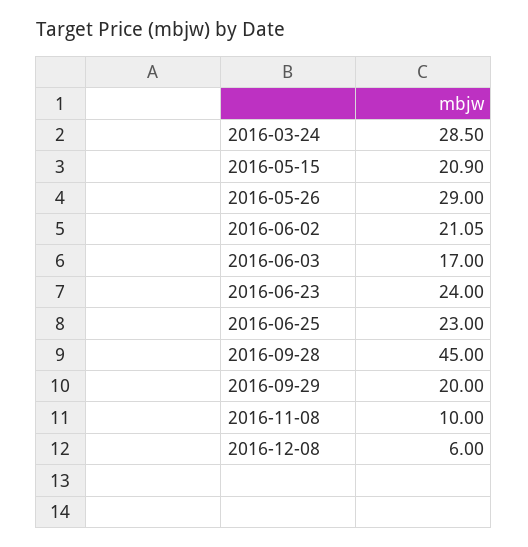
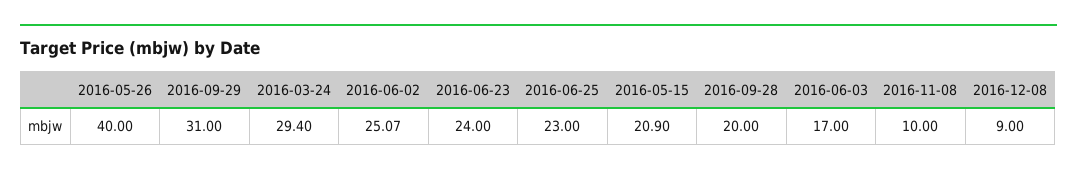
  {
-   "2016-03-24": 28.5,
+   "2016-03-24": 29.4,
    "2016-05-15": 20.9,
-   "2016-05-26": 29,
+   "2016-05-26": 40,
-   "2016-06-02": 21.05,
+   "2016-06-02": 25.07,
    "2016-06-03": 17,
    "2016-06-23": 24,
    "2016-06-25": 23,
-   "2016-09-28": 45,
+   "2016-09-28": 20,
-   "2016-09-29": 20,
+   "2016-09-29": 31,
    "2016-11-08": 10,
-   "2016-12-08": 6
+   "2016-12-08": 9
  }

